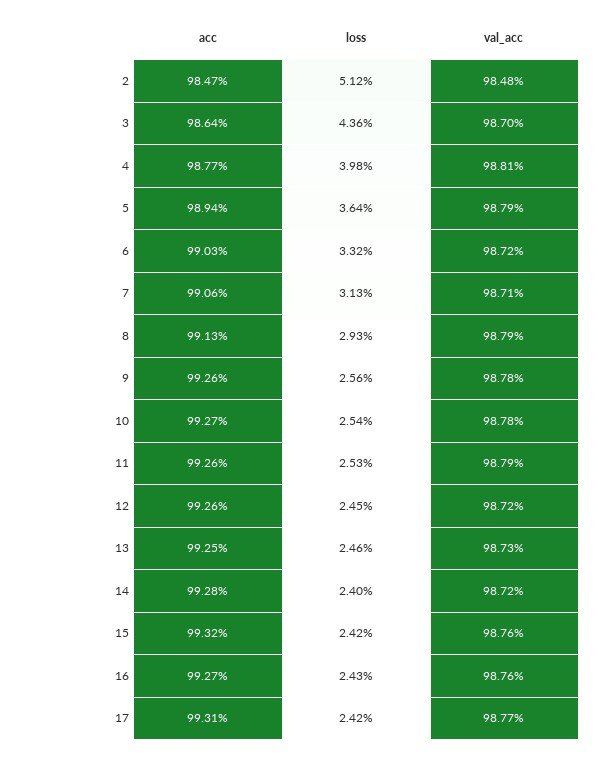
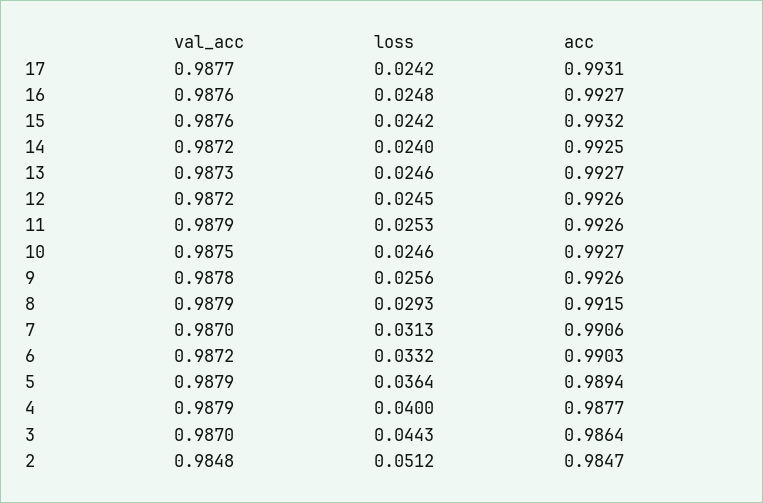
  {
    "acc": {
      "2": 0.9847,
      "3": 0.9864,
      "4": 0.9877,
      "5": 0.9894,
      "6": 0.9903,
      "7": 0.9906,
-     "8": 0.9913,
+     "8": 0.9915,
      "9": 0.9926,
      "10": 0.9927,
      "11": 0.9926,
      "12": 0.9926,
-     "13": 0.9925,
+     "13": 0.9927,
-     "14": 0.9928,
+     "14": 0.9925,
      "15": 0.9932,
      "16": 0.9927,
      "17": 0.9931
    },
    "loss": {
      "2": 0.0512,
-     "3": 0.0436,
+     "3": 0.0443,
-     "4": 0.0398,
+     "4": 0.04,
      "5": 0.0364,
      "6": 0.0332,
      "7": 0.0313,
      "8": 0.0293,
      "9": 0.0256,
-     "10": 0.0254,
+     "10": 0.0246,
      "11": 0.0253,
      "12": 0.0245,
      "13": 0.0246,
      "14": 0.024,
      "15": 0.0242,
-     "16": 0.0243,
+     "16": 0.0248,
      "17": 0.0242
    },
    "val_acc": {
      "2": 0.9848,
      "3": 0.987,
-     "4": 0.9881,
+     "4": 0.9879,
      "5": 0.9879,
      "6": 0.9872,
-     "7": 0.9871,
+     "7": 0.987,
      "8": 0.9879,
      "9": 0.9878,
-     "10": 0.9878,
+     "10": 0.9875,
      "11": 0.9879,
      "12": 0.9872,
      "13": 0.9873,
      "14": 0.9872,
      "15": 0.9876,
      "16": 0.9876,
      "17": 0.9877
    }
  }

